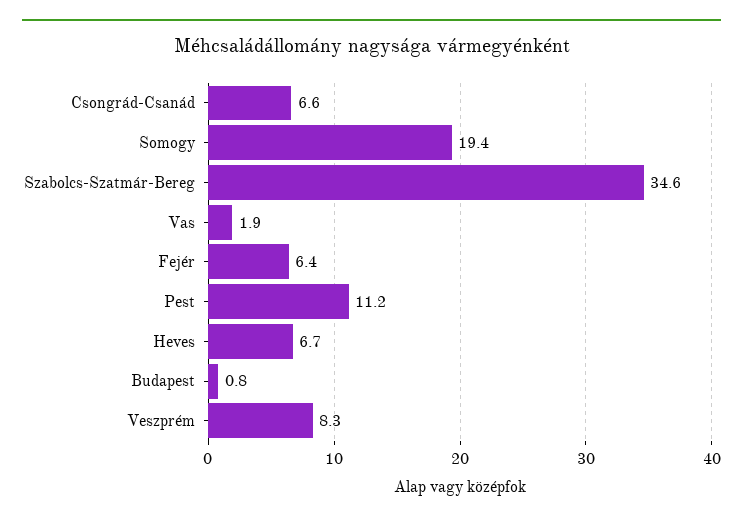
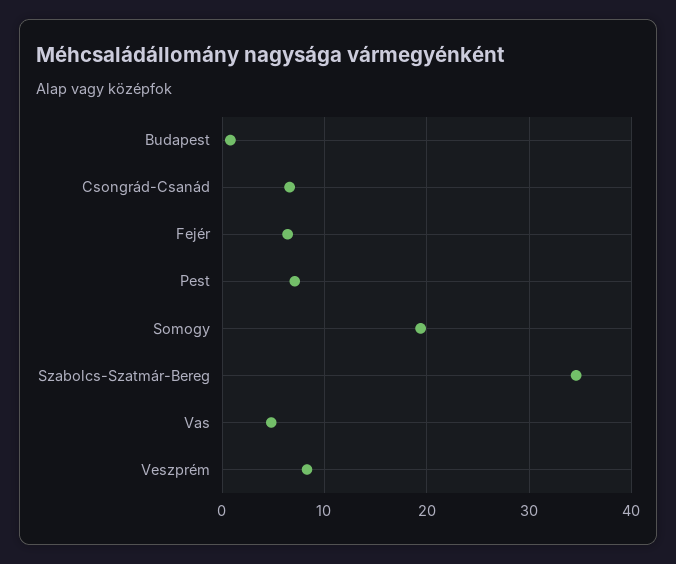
  {
    "Csongrád-Csanád": 6.6,
    "Somogy": 19.4,
    "Szabolcs-Szatmár-Bereg": 34.6,
-   "Vas": 1.9,
+   "Vas": 5,
    "Fejér": 6.4,
-   "Pest": 11.2,
+   "Pest": 7,
-   "Heves": 6.7,
    "Budapest": 0.8,
    "Veszprém": 8.3
  }

